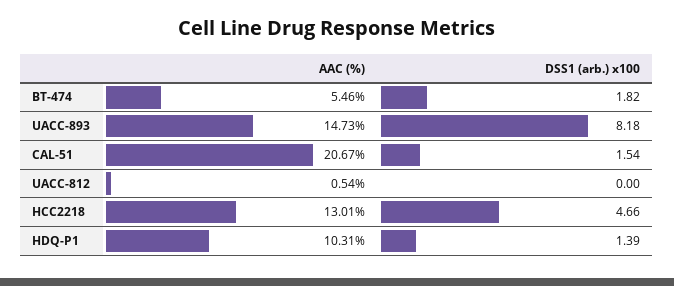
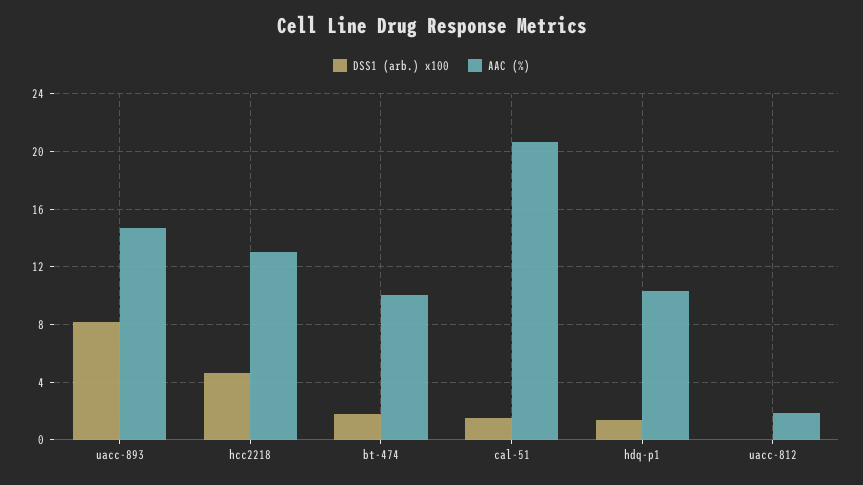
  {
    "AAC (%)": {
-     "BT-474": 5.46,
+     "BT-474": 10,
      "UACC-893": 14.73,
      "CAL-51": 20.67,
-     "UACC-812": 0.54,
+     "UACC-812": 2,
      "HCC2218": 13.01,
      "HDQ-P1": 10.31
    },
    "DSS1 (arb.) x100": {
      "BT-474": 1.82,
      "UACC-893": 8.18,
      "CAL-51": 1.54,
      "UACC-812": 0,
      "HCC2218": 4.66,
      "HDQ-P1": 1.39
    }
  }

